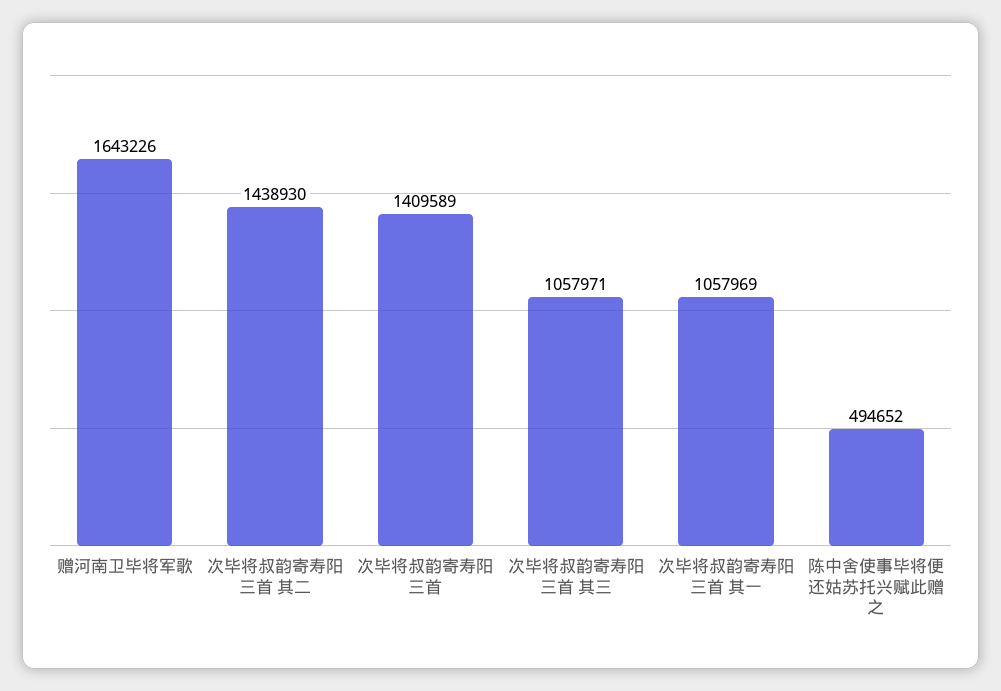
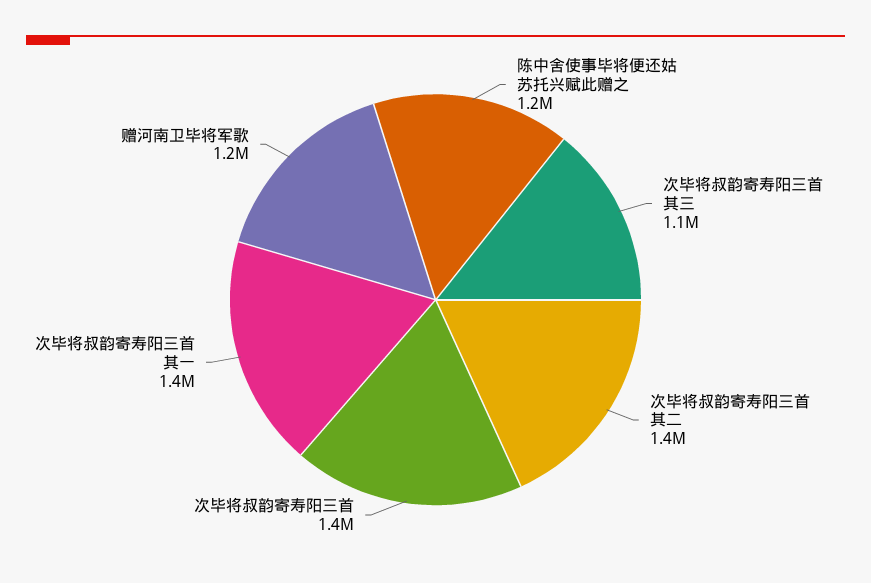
  {
-   "赠河南卫毕将军歌": 1643226,
+   "赠河南卫毕将军歌": 1200000,
    "次毕将叔韵寄寿阳三首 其二": 1438930,
    "次毕将叔韵寄寿阳三首": 1409589,
    "次毕将叔韵寄寿阳三首 其三": 1057971,
-   "次毕将叔韵寄寿阳三首 其一": 1057969,
+   "次毕将叔韵寄寿阳三首 其一": 1400000,
-   "陈中舍使事毕将便还姑苏托兴赋此赠之": 494652
+   "陈中舍使事毕将便还姑苏托兴赋此赠之": 1200000
  }

